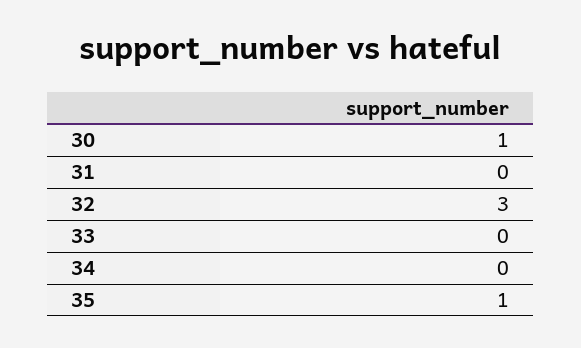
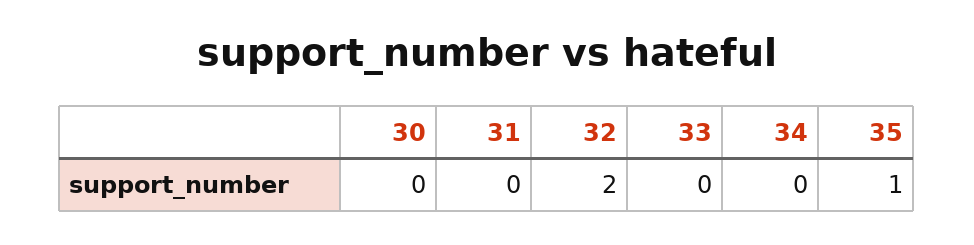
  {
-   "30": 1,
+   "30": 0,
    "31": 0,
-   "32": 3,
+   "32": 2,
    "33": 0,
    "34": 0,
    "35": 1
  }

